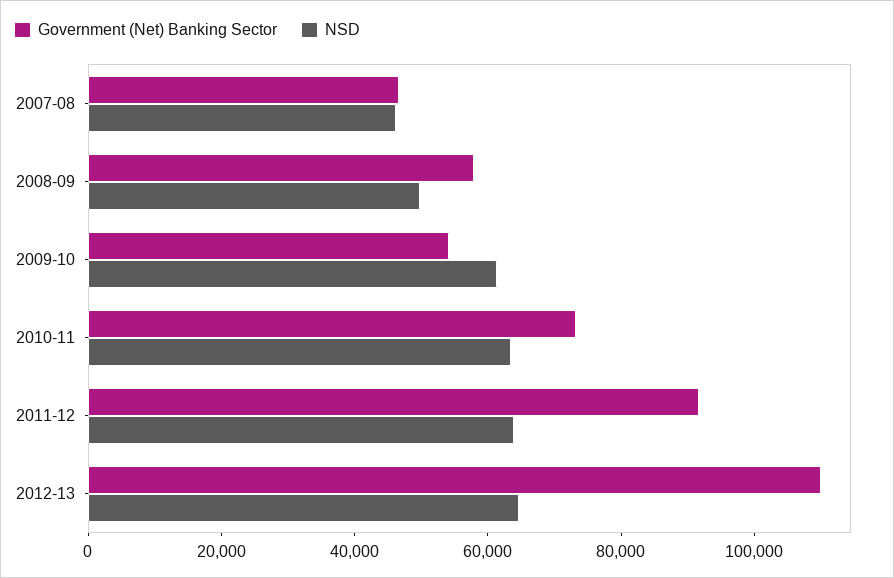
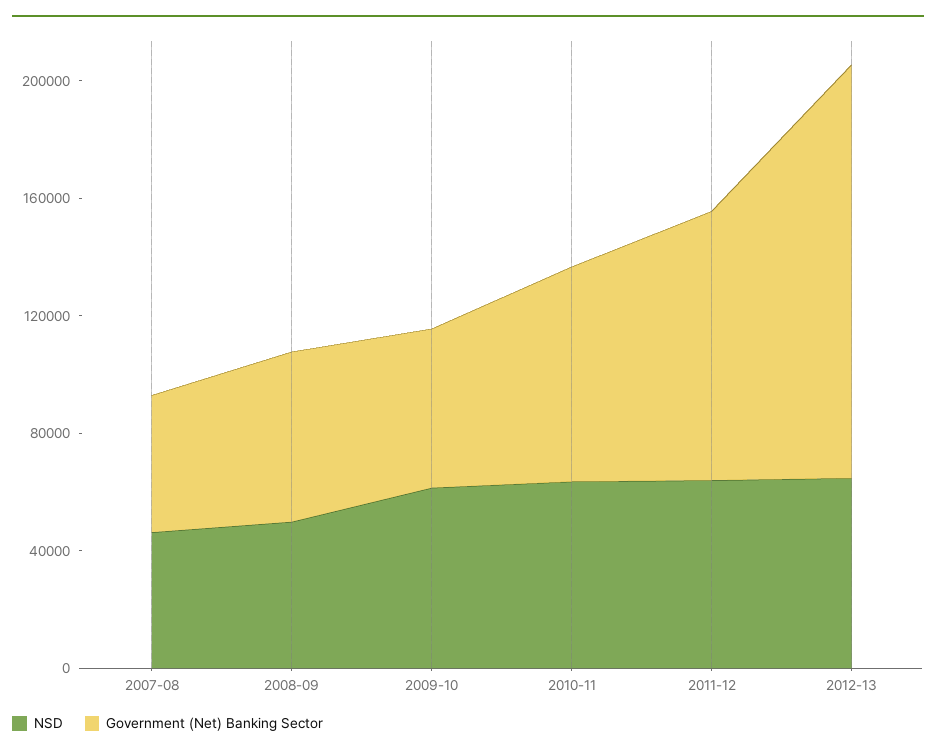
  {
    "Government (Net) Banking Sector": {
      "2007-08": 45000,
      "2008-09": 60000,
      "2009-10": 55000,
      "2010-11": 75000,
      "2011-12": 90000,
-     "2012-13": 110000
+     "2012-13": 140000
    },
    "NSD": {
      "2007-08": 45000,
      "2008-09": 50000,
      "2009-10": 60000,
      "2010-11": 65000,
      "2011-12": 65000,
      "2012-13": 65000
    }
  }

